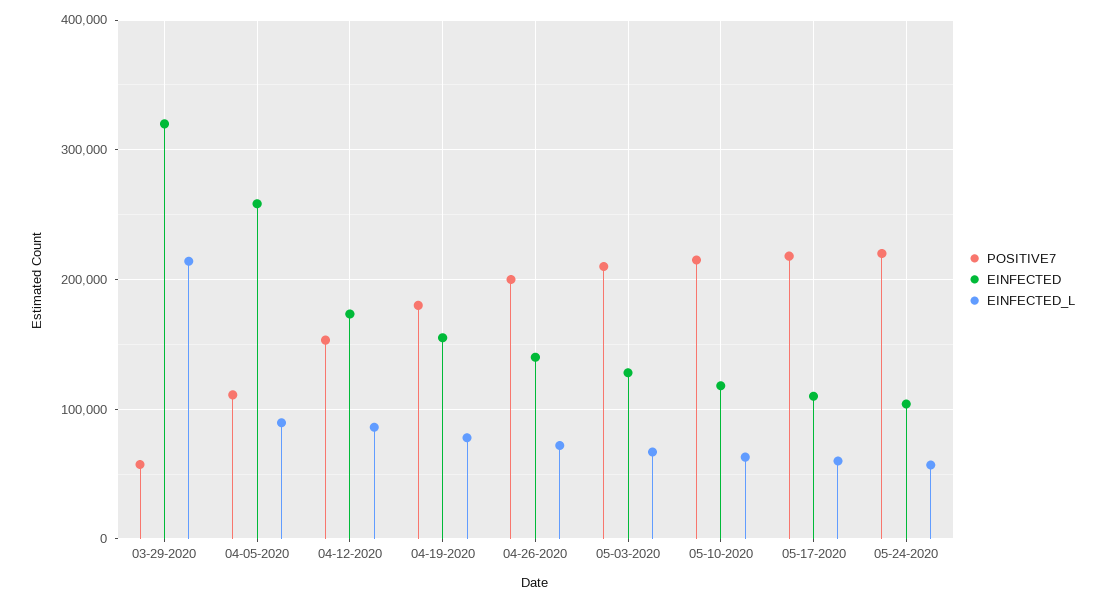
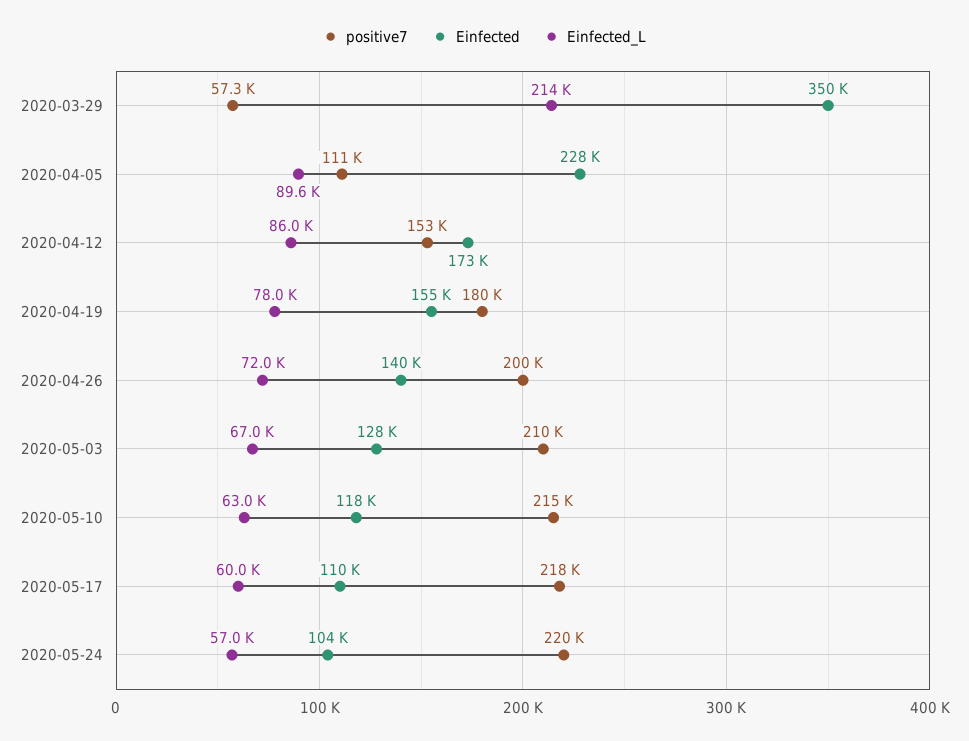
  {
    "POSITIVE7": {
      "03-29-2020": 57300,
      "04-05-2020": 111000,
      "04-12-2020": 153000,
      "04-19-2020": 180000,
      "04-26-2020": 200000,
      "05-03-2020": 210000,
      "05-10-2020": 215000,
      "05-17-2020": 218000,
      "05-24-2020": 220000
    },
    "EINFECTED": {
-     "03-29-2020": 320000,
+     "03-29-2020": 350000,
-     "04-05-2020": 260000,
+     "04-05-2020": 228000,
      "04-12-2020": 173000,
      "04-19-2020": 155000,
      "04-26-2020": 140000,
      "05-03-2020": 128000,
      "05-10-2020": 118000,
      "05-17-2020": 110000,
      "05-24-2020": 104000
    },
    "EINFECTED_L": {
      "03-29-2020": 214000,
      "04-05-2020": 89600,
      "04-12-2020": 86000,
      "04-19-2020": 78000,
      "04-26-2020": 72000,
      "05-03-2020": 67000,
      "05-10-2020": 63000,
      "05-17-2020": 60000,
      "05-24-2020": 57000
    }
  }

